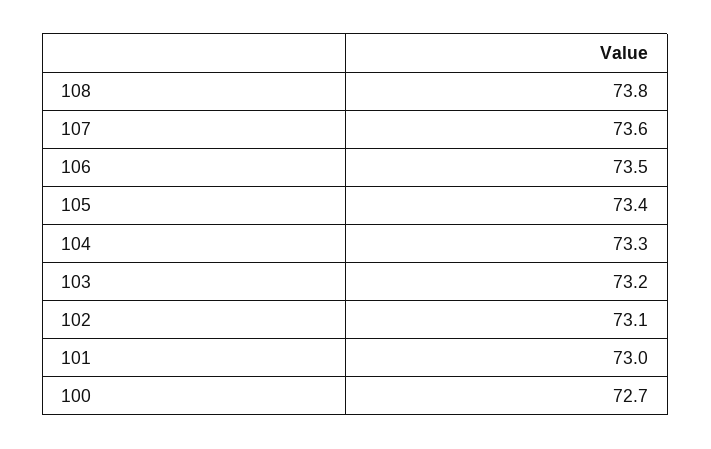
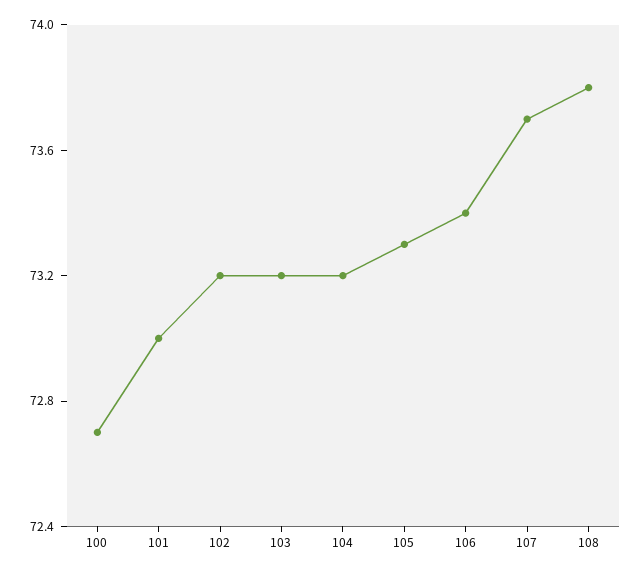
  {
    "108": 73.8,
-   "107": 73.6,
+   "107": 73.7,
-   "106": 73.5,
+   "106": 73.4,
-   "105": 73.4,
+   "105": 73.3,
-   "104": 73.3,
+   "104": 73.2,
    "103": 73.2,
-   "102": 73.1,
+   "102": 73.2,
    "101": 73,
    "100": 72.7
  }

